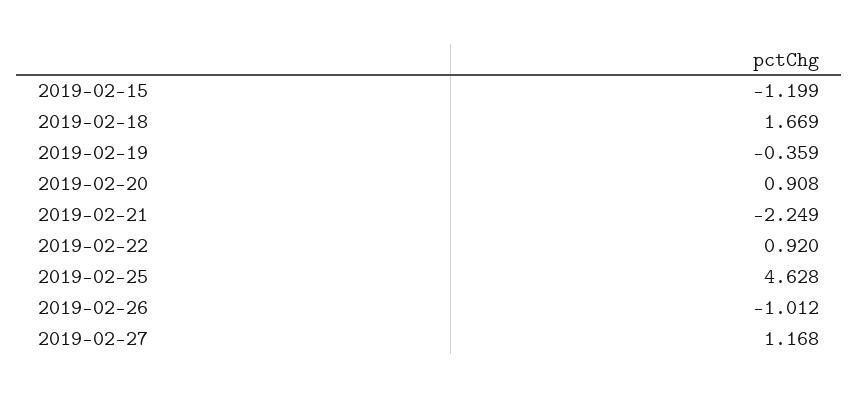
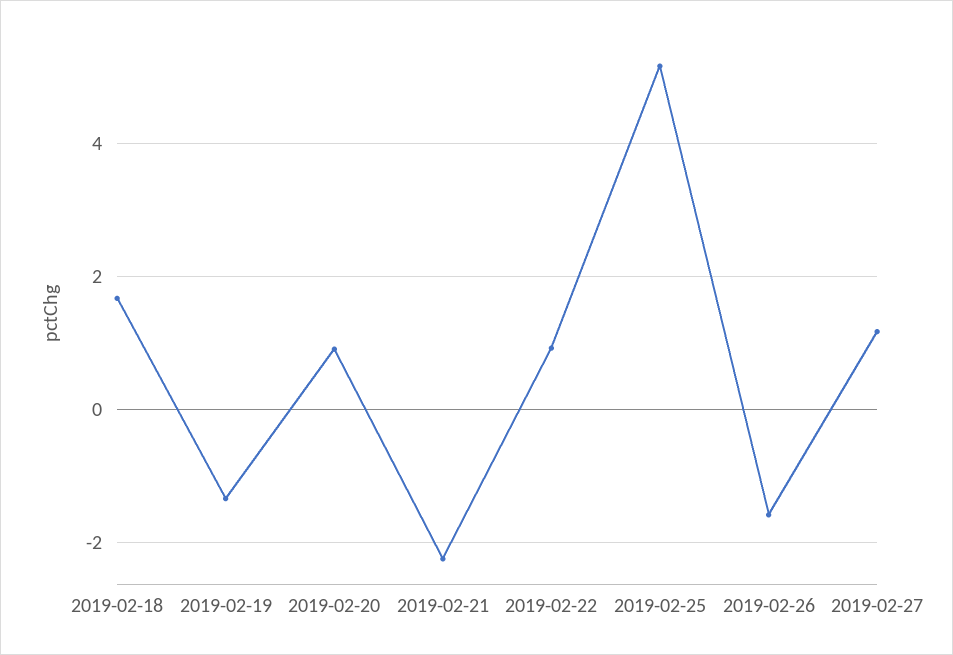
  {
-   "2019-02-15": -1.199,
    "2019-02-18": 1.669,
-   "2019-02-19": -0.359,
+   "2019-02-19": -1.4,
    "2019-02-20": 0.908,
    "2019-02-21": -2.249,
    "2019-02-22": 0.92,
-   "2019-02-25": 4.628,
+   "2019-02-25": 5.2,
-   "2019-02-26": -1.012,
+   "2019-02-26": -1.6,
    "2019-02-27": 1.168
  }

